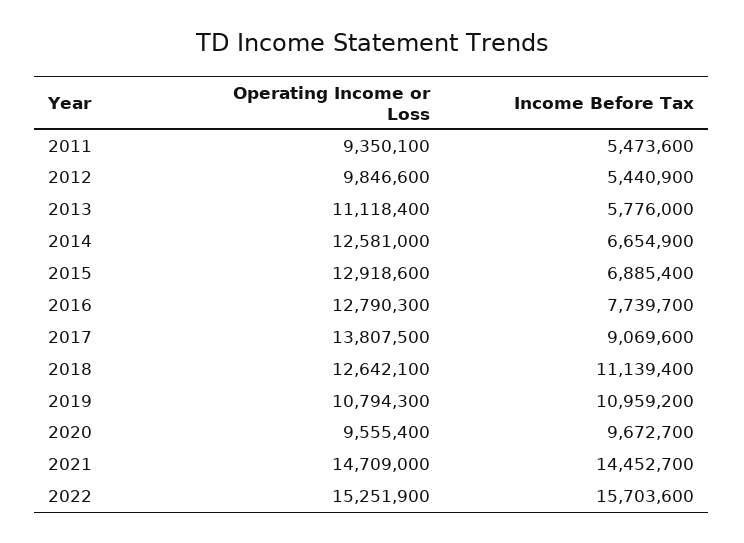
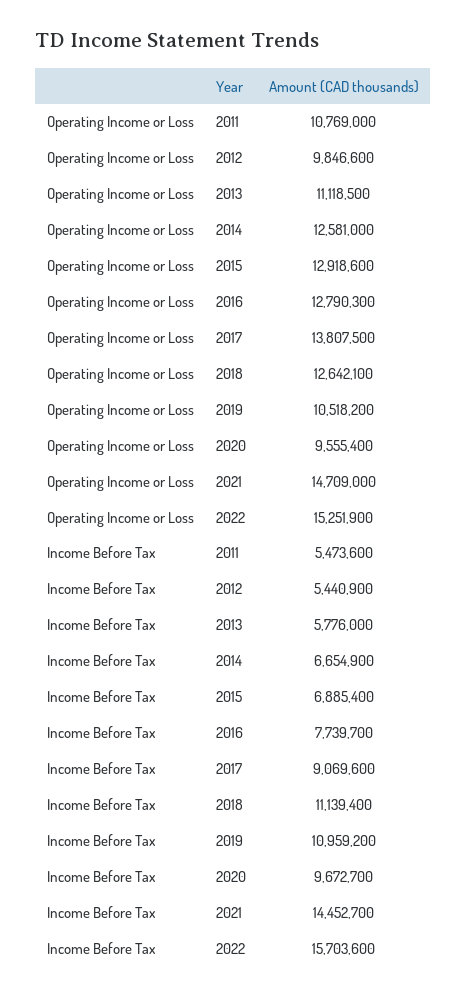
  {
    "Operating Income or Loss": {
-     "2011": 9350100,
+     "2011": 10769000,
      "2012": 9846600,
-     "2013": 11118400,
+     "2013": 11118500,
      "2014": 12581000,
      "2015": 12918600,
      "2016": 12790300,
      "2017": 13807500,
      "2018": 12642100,
-     "2019": 10794300,
+     "2019": 10518200,
      "2020": 9555400,
      "2021": 14709000,
      "2022": 15251900
    },
    "Income Before Tax": {
      "2011": 5473600,
      "2012": 5440900,
      "2013": 5776000,
      "2014": 6654900,
      "2015": 6885400,
      "2016": 7739700,
      "2017": 9069600,
      "2018": 11139400,
      "2019": 10959200,
      "2020": 9672700,
      "2021": 14452700,
      "2022": 15703600
    }
  }

